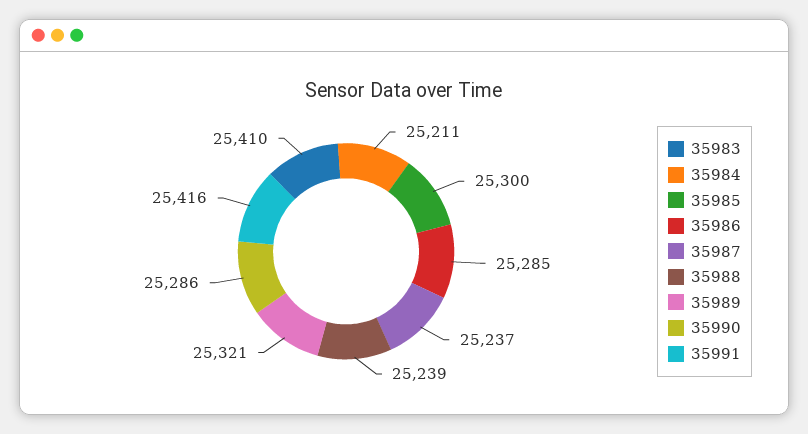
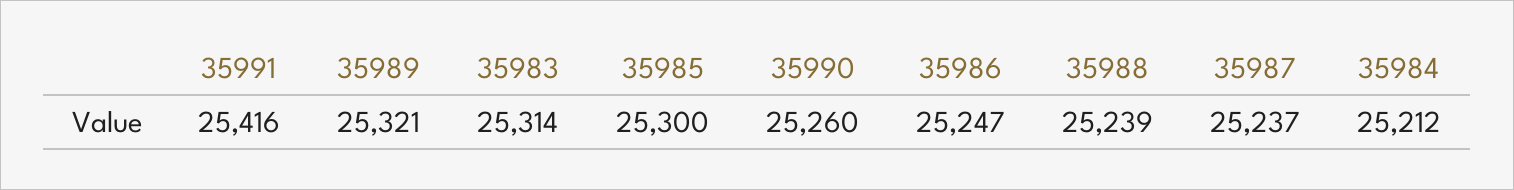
  {
-   "35983": 25410,
+   "35983": 25314,
-   "35984": 25211,
+   "35984": 25212,
    "35985": 25300,
-   "35986": 25285,
+   "35986": 25247,
    "35987": 25237,
    "35988": 25239,
    "35989": 25321,
-   "35990": 25286,
+   "35990": 25260,
    "35991": 25416
  }

